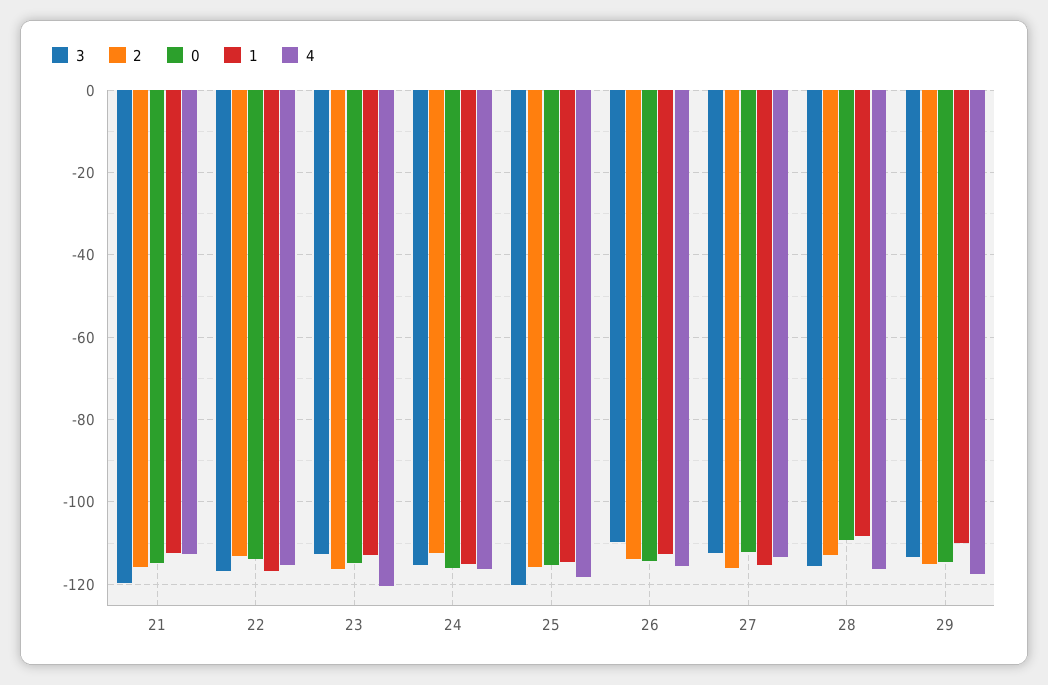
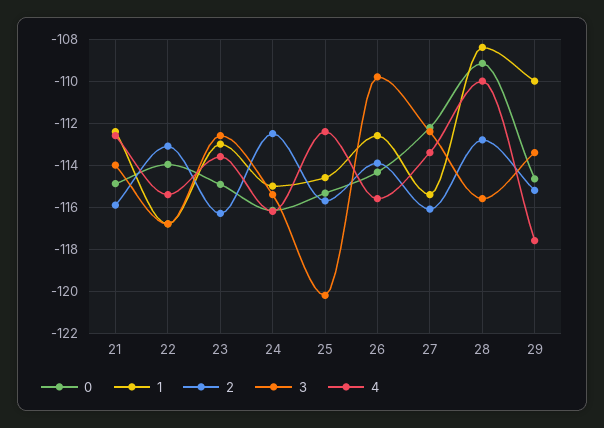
  {
    "3": {
-     "21": -120,
+     "21": -114,
      "22": -117,
      "23": -112.5,
      "24": -115.5,
      "25": -120,
      "26": -110,
      "27": -112.5,
      "28": -115.5,
      "29": -113.5
    },
    "2": {
      "21": -116,
      "22": -113,
      "23": -116.5,
      "24": -112.5,
      "25": -115.5,
      "26": -114,
      "27": -116,
      "28": -113,
      "29": -115
    },
    "0": {
      "21": -115,
      "22": -114,
      "23": -115,
      "24": -116,
      "25": -115.5,
      "26": -114.5,
      "27": -112,
      "28": -109,
      "29": -114.5
    },
    "1": {
      "21": -112.5,
      "22": -117,
      "23": -113,
      "24": -115,
      "25": -114.5,
      "26": -112.5,
      "27": -115.5,
      "28": -108.5,
      "29": -110
    },
    "4": {
      "21": -112.5,
      "22": -115.5,
-     "23": -120,
+     "23": -113.5,
      "24": -116,
-     "25": -118,
+     "25": -112.5,
      "26": -115.5,
      "27": -113.5,
-     "28": -116,
+     "28": -110,
      "29": -117.5
    }
  }

